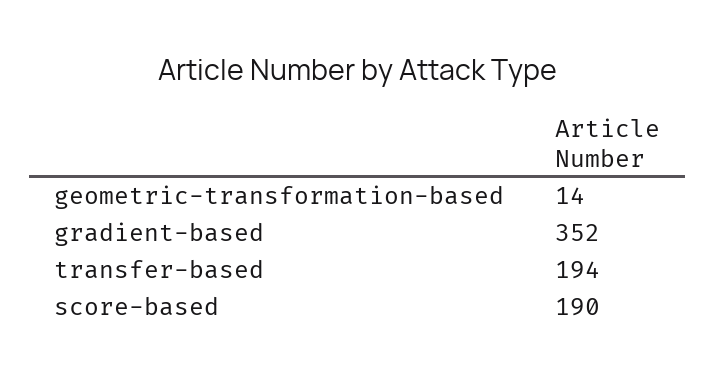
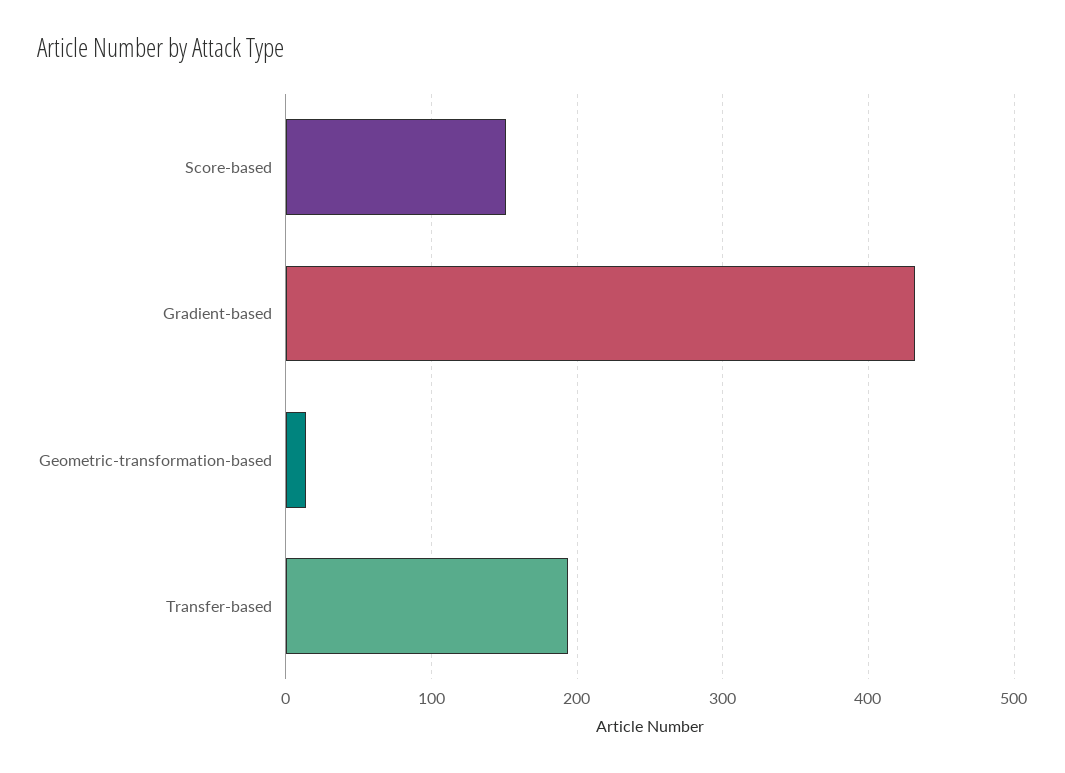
  {
    "geometric-transformation-based": 14,
-   "gradient-based": 352,
+   "gradient-based": 430,
    "transfer-based": 194,
-   "score-based": 190
+   "score-based": 150
  }

